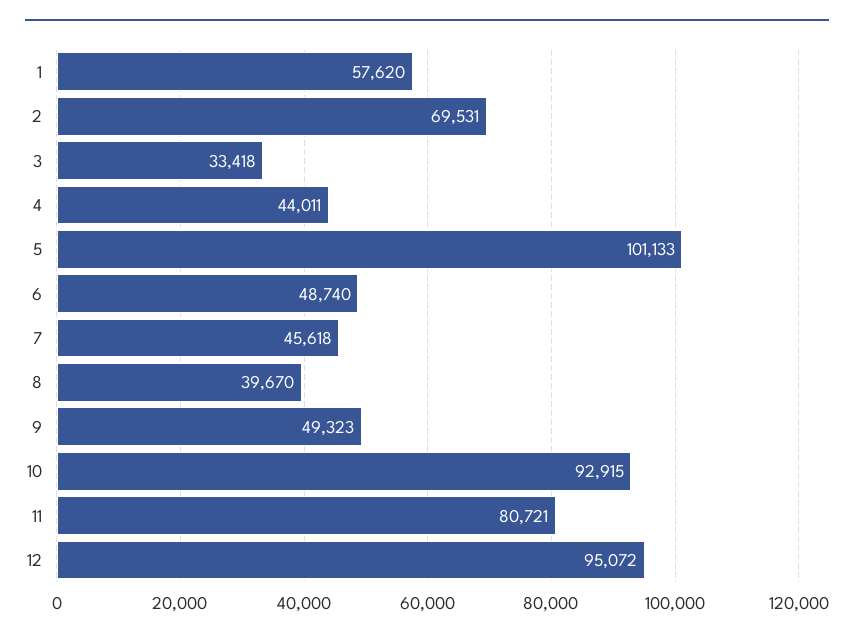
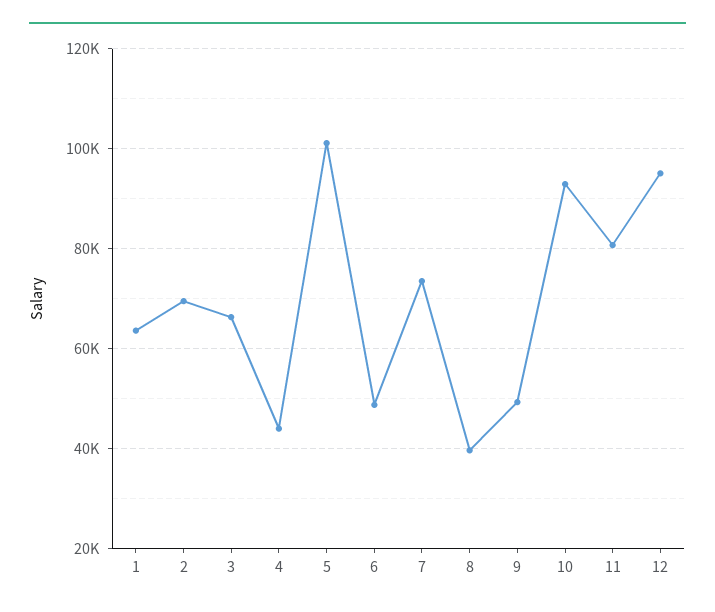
  {
-   "1": 57620,
+   "1": 64000,
    "2": 69531,
-   "3": 33418,
+   "3": 66000,
    "4": 44011,
    "5": 101133,
    "6": 48740,
-   "7": 45618,
+   "7": 74000,
    "8": 39670,
    "9": 49323,
    "10": 92915,
    "11": 80721,
    "12": 95072
  }

